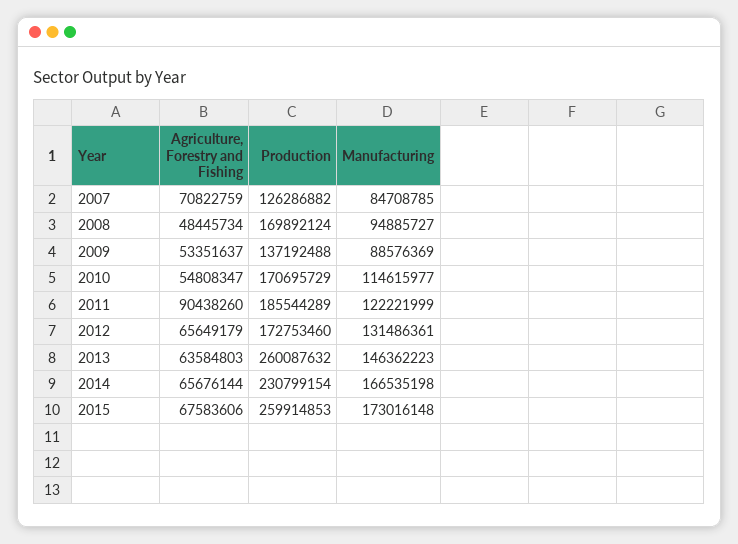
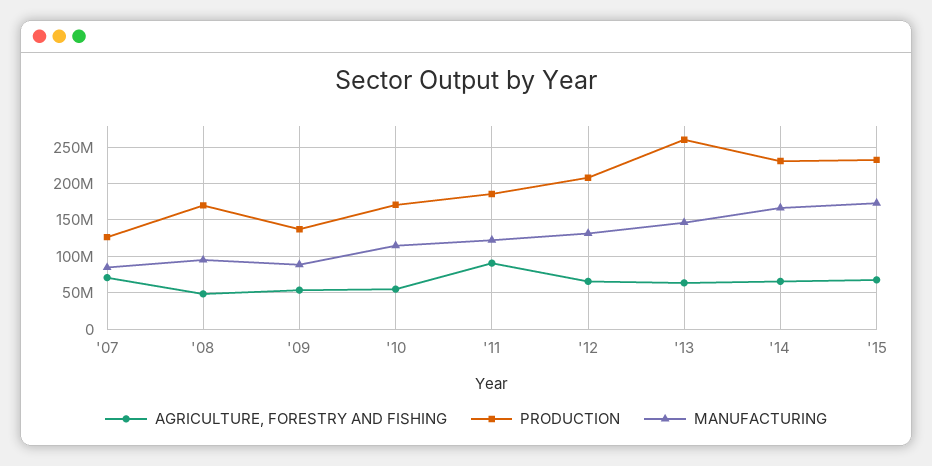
  {
    "Agriculture, Forestry and Fishing": {
      "2007": 70822759,
      "2008": 48445734,
      "2009": 53351637,
      "2010": 54808347,
      "2011": 90438260,
      "2012": 65649179,
      "2013": 63584803,
      "2014": 65676144,
      "2015": 67583606
    },
    "Production": {
      "2007": 126286882,
      "2008": 169892124,
      "2009": 137192488,
      "2010": 170695729,
      "2011": 185544289,
-     "2012": 172753460,
+     "2012": 210000000,
      "2013": 260087632,
      "2014": 230799154,
-     "2015": 259914853
+     "2015": 230000000
    },
    "Manufacturing": {
      "2007": 84708785,
      "2008": 94885727,
      "2009": 88576369,
      "2010": 114615977,
      "2011": 122221999,
      "2012": 131486361,
      "2013": 146362223,
      "2014": 166535198,
      "2015": 173016148
    }
  }

